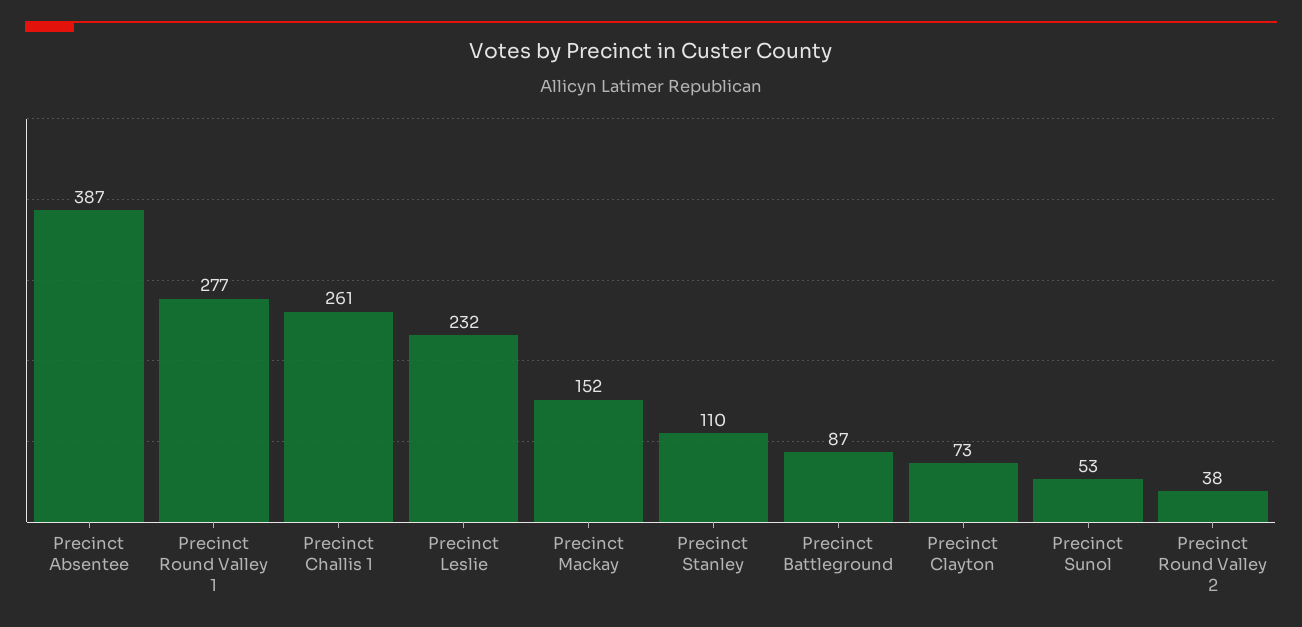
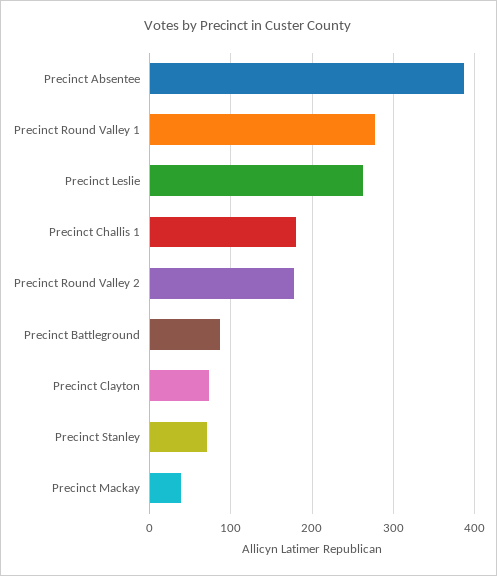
  {
    "Precinct Absentee": 387,
    "Precinct Round Valley 1": 277,
-   "Precinct Challis 1": 261,
+   "Precinct Challis 1": 180,
-   "Precinct Leslie": 232,
+   "Precinct Leslie": 260,
-   "Precinct Mackay": 152,
+   "Precinct Mackay": 40,
-   "Precinct Stanley": 110,
+   "Precinct Stanley": 70,
    "Precinct Battleground": 87,
    "Precinct Clayton": 73,
-   "Precinct Sunol": 53,
-   "Precinct Round Valley 2": 38
+   "Precinct Round Valley 2": 180
  }

